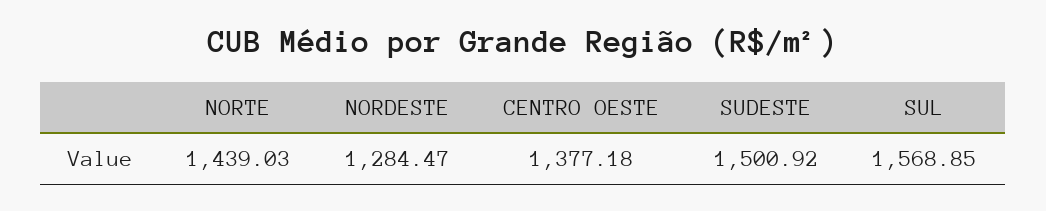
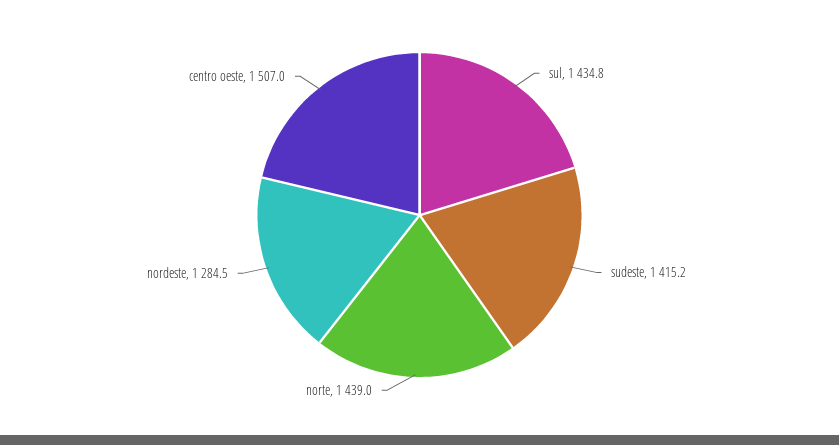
  {
    "NORTE": 1439.03,
    "NORDESTE": 1284.47,
-   "CENTRO OESTE": 1377.18,
+   "CENTRO OESTE": 1507,
-   "SUDESTE": 1500.92,
+   "SUDESTE": 1415.2,
-   "SUL": 1568.85
+   "SUL": 1434.8
  }

